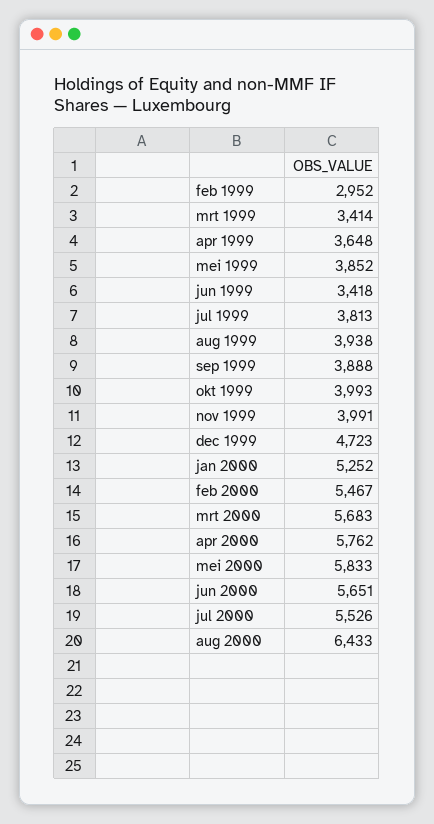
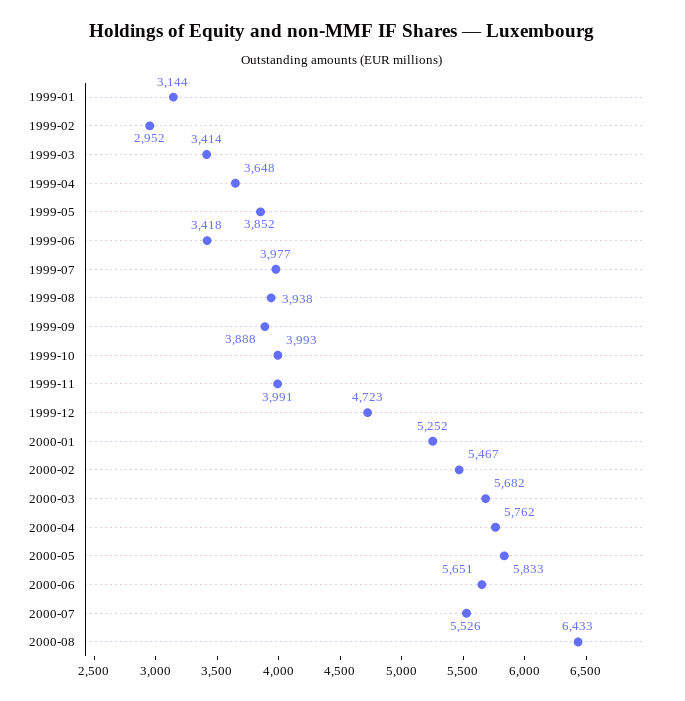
  {
    "feb 1999": 2952,
    "mrt 1999": 3414,
    "apr 1999": 3648,
    "mei 1999": 3852,
    "jun 1999": 3418,
-   "jul 1999": 3813,
+   "jul 1999": 3977,
    "aug 1999": 3938,
    "sep 1999": 3888,
    "okt 1999": 3993,
    "nov 1999": 3991,
    "dec 1999": 4723,
    "jan 2000": 5252,
    "feb 2000": 5467,
-   "mrt 2000": 5683,
+   "mrt 2000": 5682,
    "apr 2000": 5762,
    "mei 2000": 5833,
    "jun 2000": 5651,
    "jul 2000": 5526,
-   "aug 2000": 6433
+   "aug 2000": 6433,
+   "1999-01": 3144
  }

